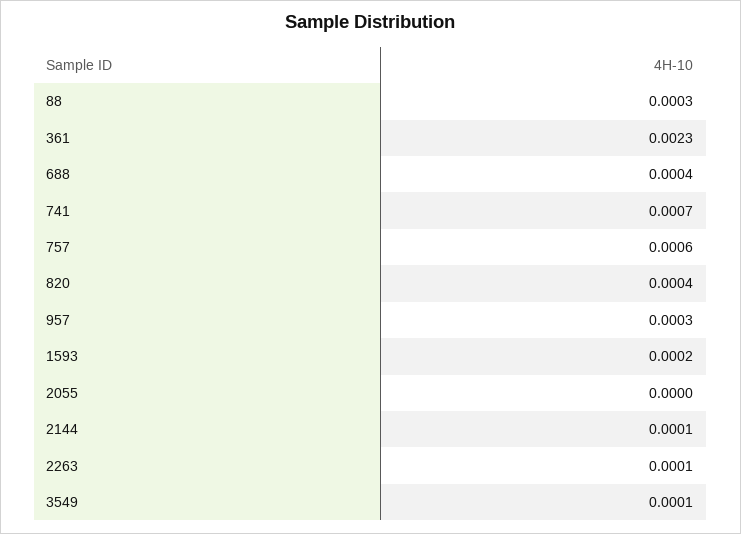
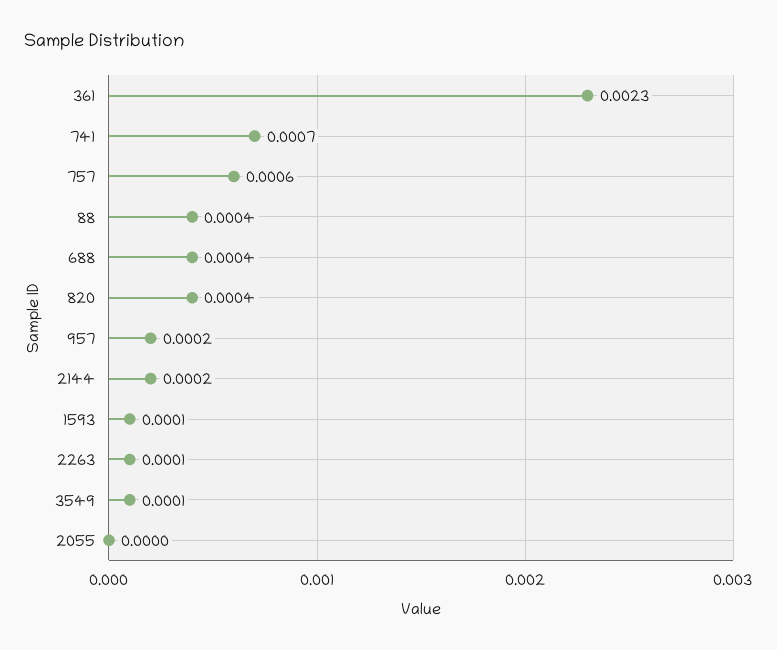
  {
-   "88": 0.0003,
+   "88": 0.0004,
    "361": 0.0023,
    "688": 0.0004,
    "741": 0.0007,
    "757": 0.0006,
    "820": 0.0004,
-   "957": 0.0003,
+   "957": 0.0002,
-   "1593": 0.0002,
+   "1593": 0.0001,
    "2055": 0,
-   "2144": 0.0001,
+   "2144": 0.0002,
    "2263": 0.0001,
    "3549": 0.0001
  }

